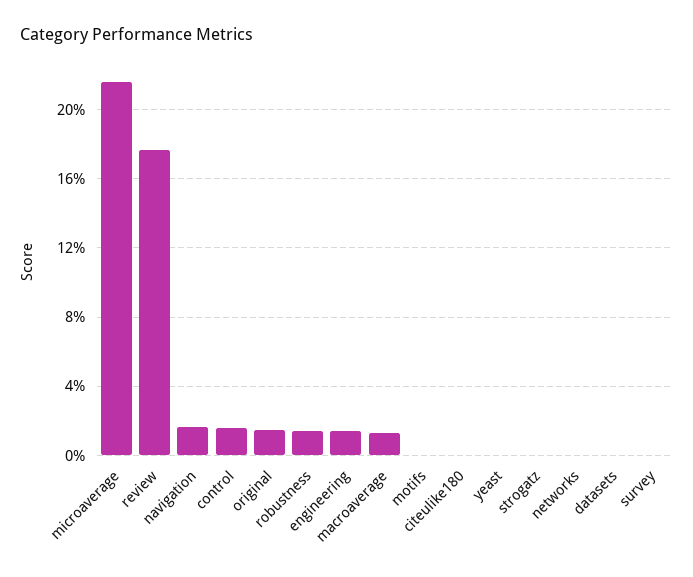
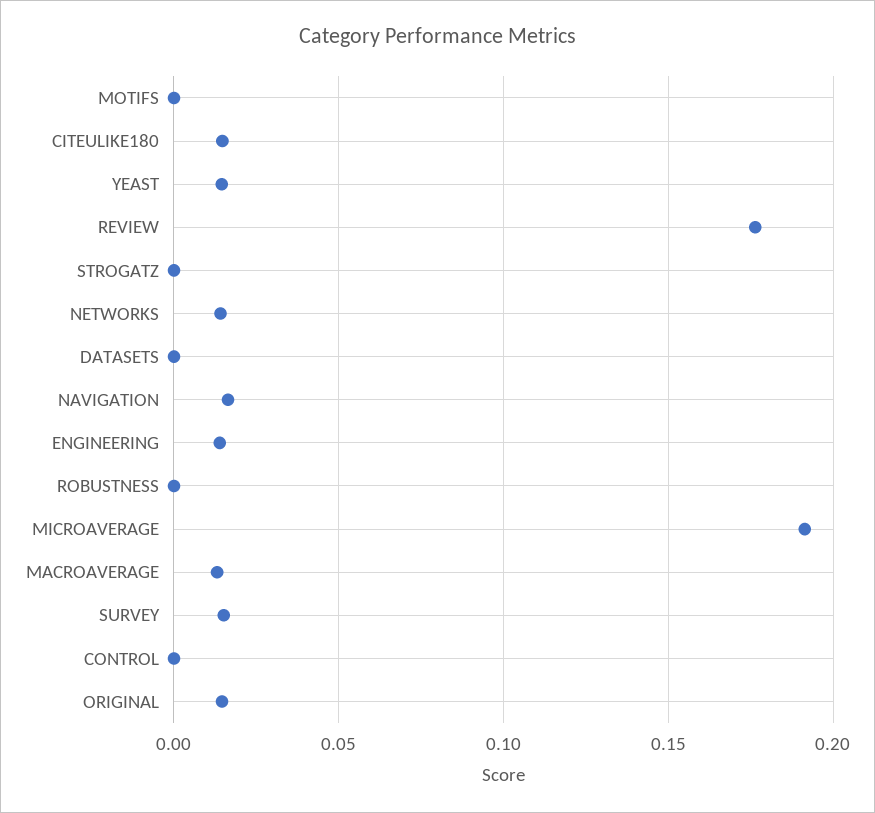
  {
-   "microaverage": 0.215,
+   "microaverage": 0.19,
    "review": 0.175,
    "navigation": 0.015,
-   "control": 0.015,
+   "control": 0,
    "original": 0.015,
-   "robustness": 0.015,
+   "robustness": 0,
    "engineering": 0.015,
    "macroaverage": 0.015,
    "motifs": 0,
-   "citeulike180": 0,
+   "citeulike180": 0.015,
-   "yeast": 0,
+   "yeast": 0.015,
    "strogatz": 0,
-   "networks": 0,
+   "networks": 0.015,
    "datasets": 0,
-   "survey": 0
+   "survey": 0.015
  }

